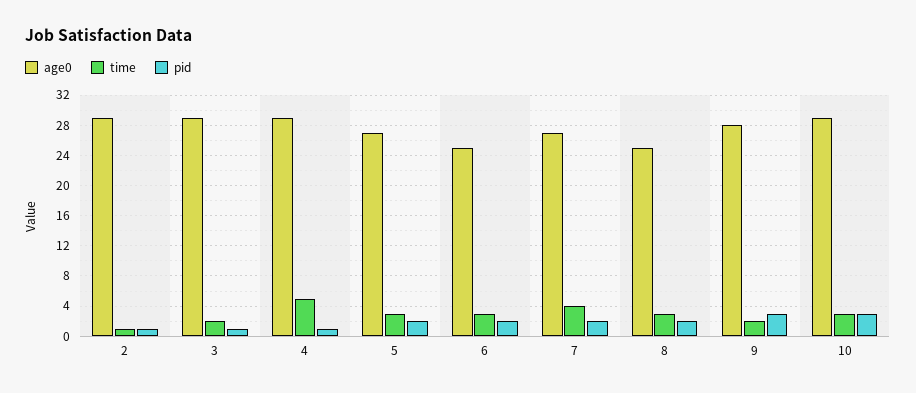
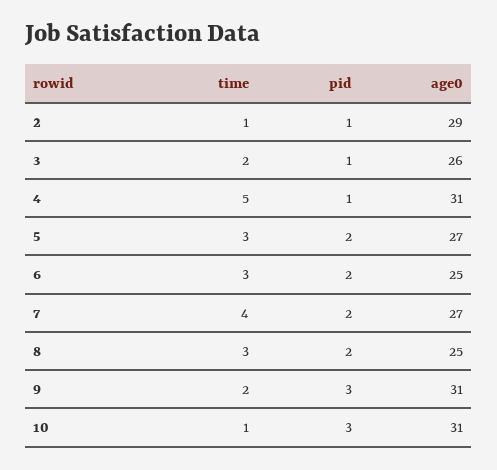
  {
    "age0": {
      "2": 29,
-     "3": 29,
+     "3": 26,
-     "4": 29,
+     "4": 31,
      "5": 27,
      "6": 25,
      "7": 27,
      "8": 25,
-     "9": 28,
+     "9": 31,
-     "10": 29
+     "10": 31
    },
    "time": {
      "2": 1,
      "3": 2,
      "4": 5,
      "5": 3,
      "6": 3,
      "7": 4,
      "8": 3,
      "9": 2,
-     "10": 3
+     "10": 1
    },
    "pid": {
      "2": 1,
      "3": 1,
      "4": 1,
      "5": 2,
      "6": 2,
      "7": 2,
      "8": 2,
      "9": 3,
      "10": 3
    }
  }

